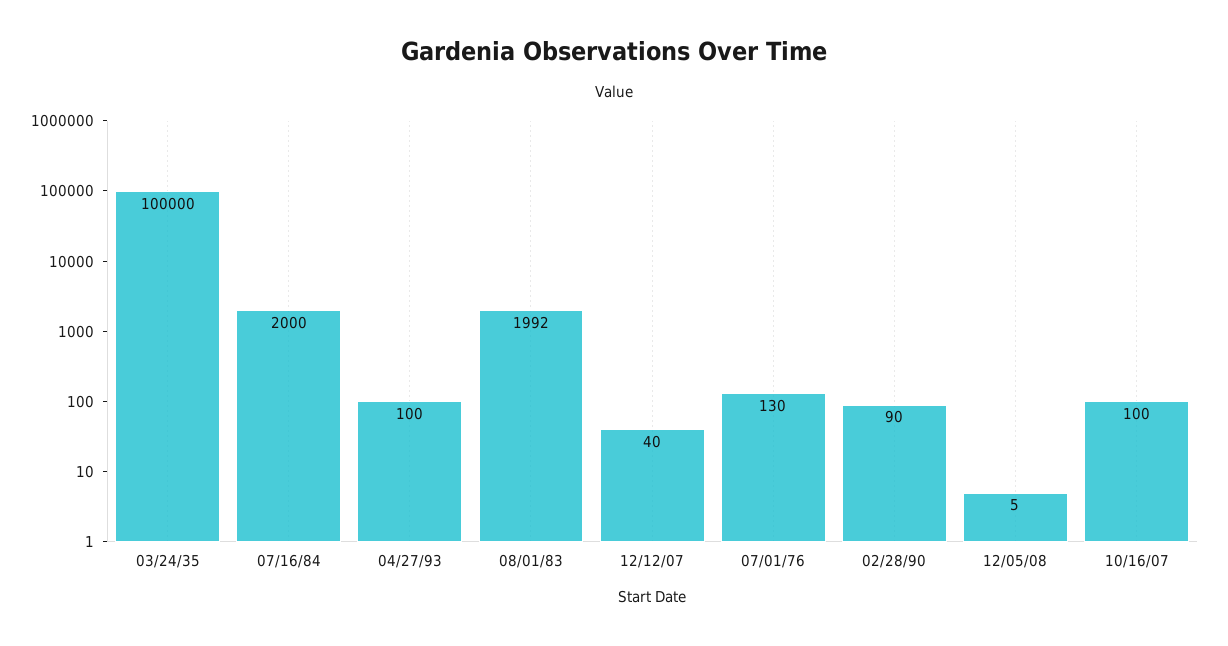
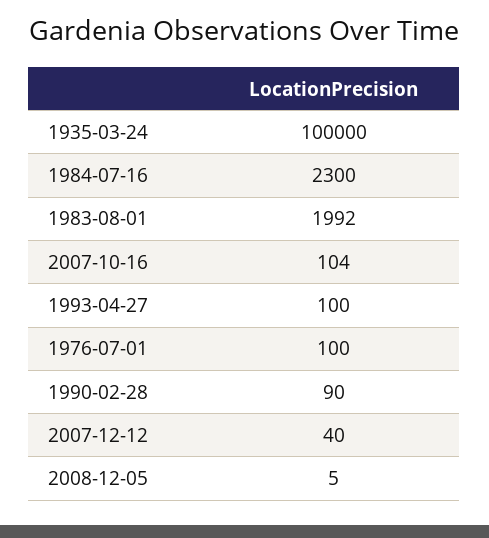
  {
    "03/24/35": 100000,
-   "07/16/84": 2000,
+   "07/16/84": 2300,
    "04/27/93": 100,
    "08/01/83": 1992,
    "12/12/07": 40,
-   "07/01/76": 130,
+   "07/01/76": 100,
    "02/28/90": 90,
    "12/05/08": 5,
-   "10/16/07": 100
+   "10/16/07": 104
  }

